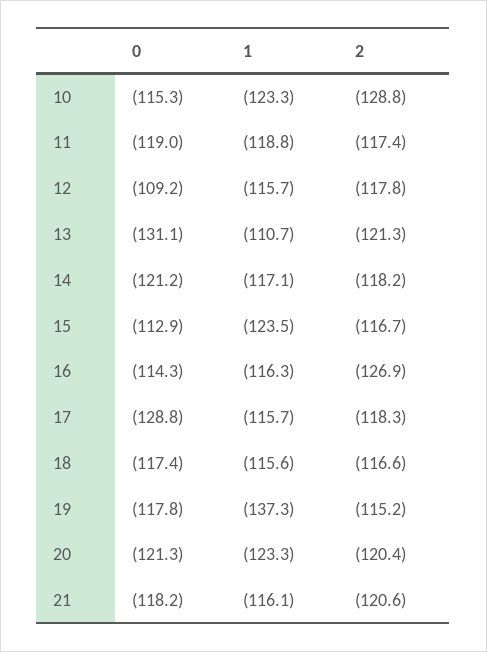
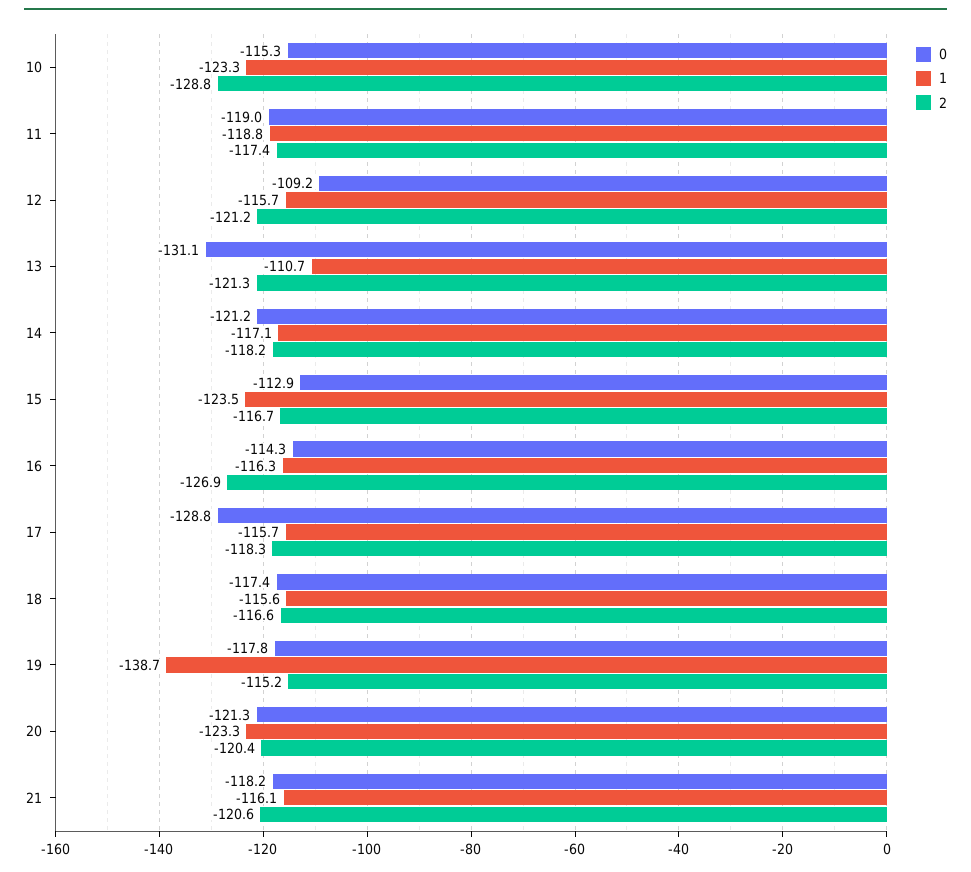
  {
    "0": {
      "10": -115.3,
      "11": -119,
      "12": -109.2,
      "13": -131.1,
      "14": -121.2,
      "15": -112.9,
      "16": -114.3,
      "17": -128.8,
      "18": -117.4,
      "19": -117.8,
      "20": -121.3,
      "21": -118.2
    },
    "1": {
      "10": -123.3,
      "11": -118.8,
      "12": -115.7,
      "13": -110.7,
      "14": -117.1,
      "15": -123.5,
      "16": -116.3,
      "17": -115.7,
      "18": -115.6,
-     "19": -137.3,
+     "19": -138.7,
      "20": -123.3,
      "21": -116.1
    },
    "2": {
      "10": -128.8,
      "11": -117.4,
-     "12": -117.8,
+     "12": -121.2,
      "13": -121.3,
      "14": -118.2,
      "15": -116.7,
      "16": -126.9,
      "17": -118.3,
      "18": -116.6,
      "19": -115.2,
      "20": -120.4,
      "21": -120.6
    }
  }

